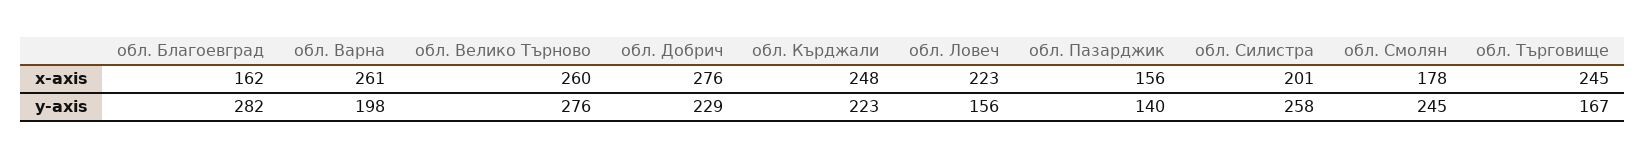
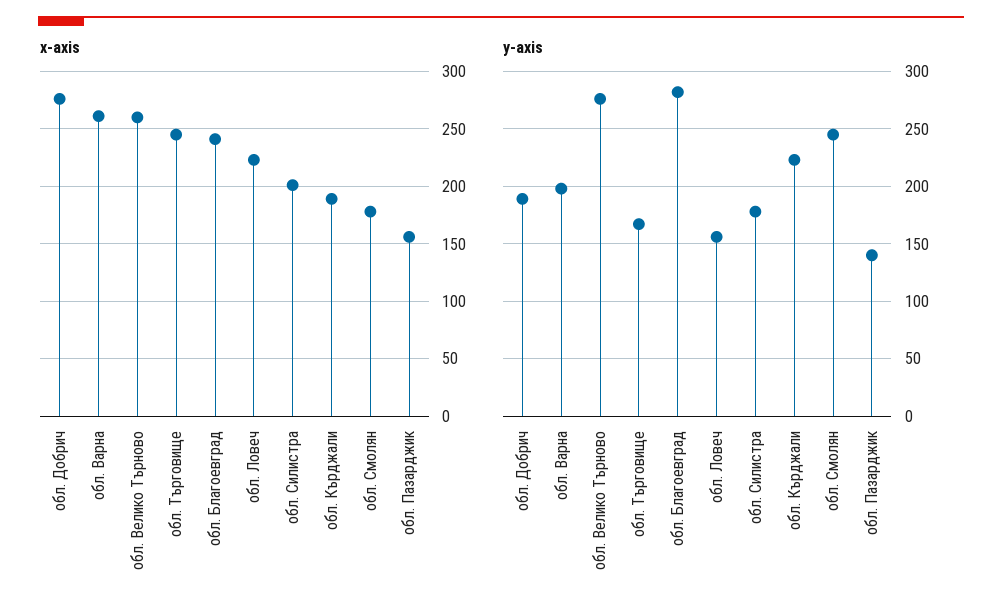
  {
    "x-axis": {
-     "обл. Благоевград": 162,
+     "обл. Благоевград": 240,
      "обл. Варна": 261,
      "обл. Велико Търново": 260,
      "обл. Добрич": 276,
-     "обл. Кърджали": 248,
+     "обл. Кърджали": 190,
      "обл. Ловеч": 223,
      "обл. Пазарджик": 156,
      "обл. Силистра": 201,
      "обл. Смолян": 178,
      "обл. Търговище": 245
    },
    "y-axis": {
      "обл. Благоевград": 282,
      "обл. Варна": 198,
      "обл. Велико Търново": 276,
-     "обл. Добрич": 229,
+     "обл. Добрич": 190,
      "обл. Кърджали": 223,
      "обл. Ловеч": 156,
      "обл. Пазарджик": 140,
-     "обл. Силистра": 258,
+     "обл. Силистра": 180,
      "обл. Смолян": 245,
      "обл. Търговище": 167
    }
  }

